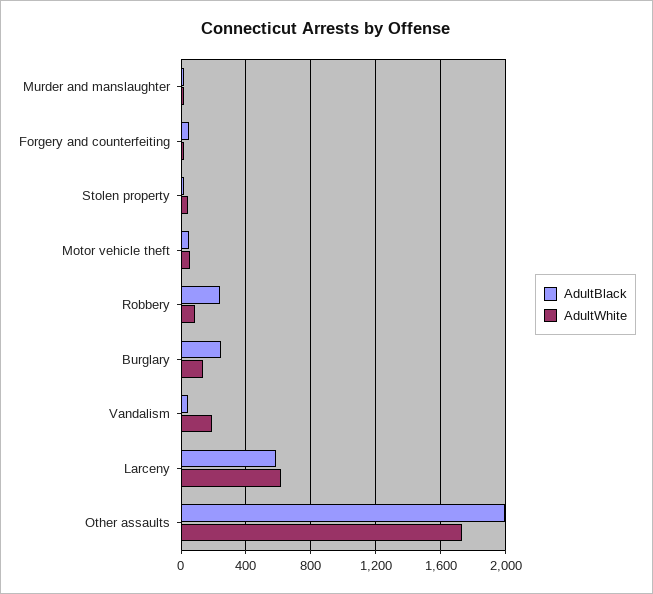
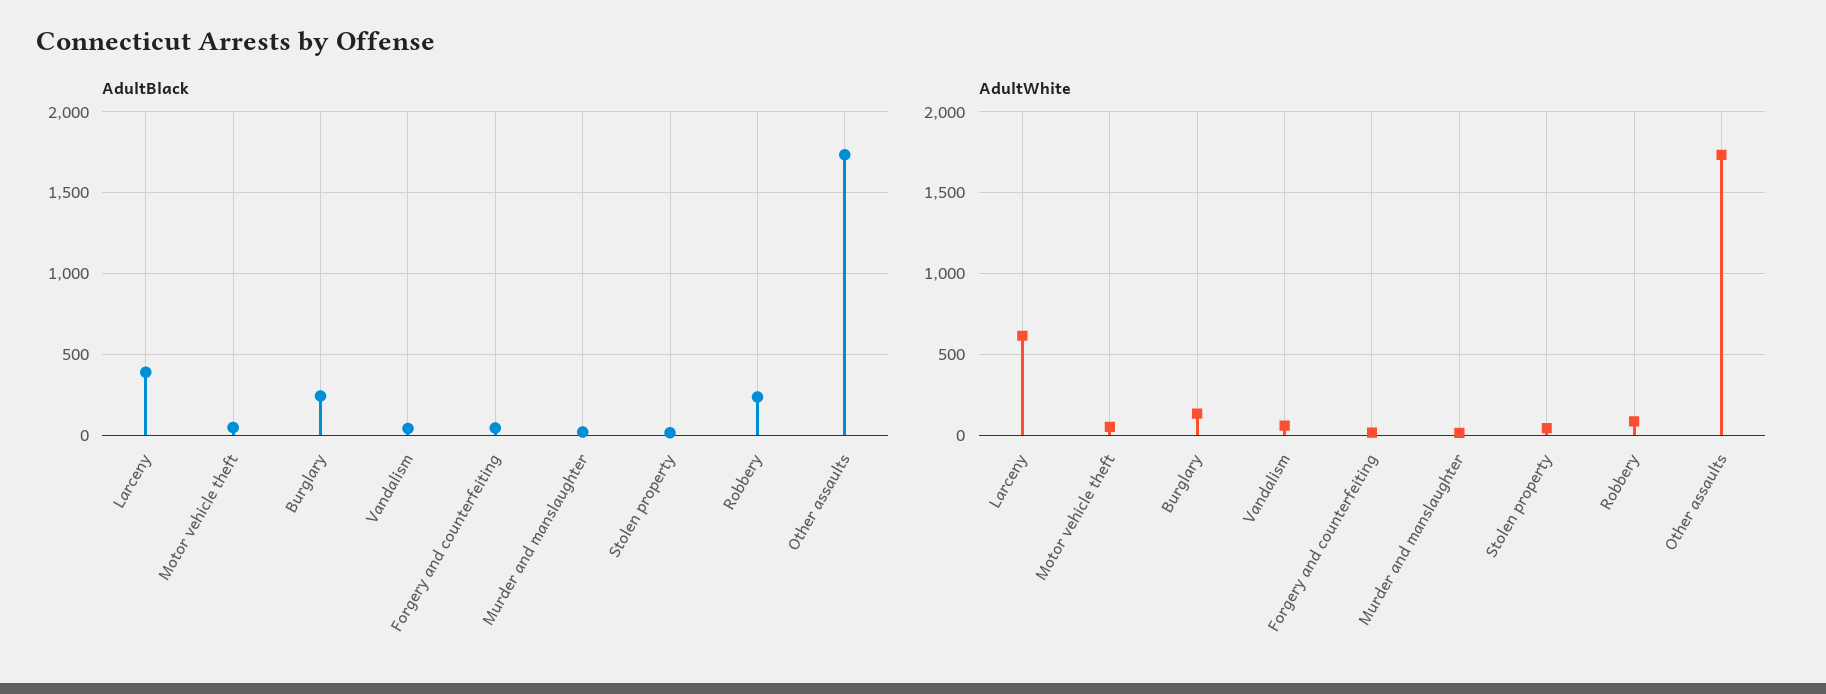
  {
    "AdultBlack": {
      "Murder and manslaughter": 0,
      "Forgery and counterfeiting": 50,
      "Stolen property": 0,
      "Motor vehicle theft": 50,
      "Robbery": 250,
      "Burglary": 250,
      "Vandalism": 50,
-     "Larceny": 600,
+     "Larceny": 400,
-     "Other assaults": 2000
+     "Other assaults": 1750
    },
    "AdultWhite": {
      "Murder and manslaughter": 0,
      "Forgery and counterfeiting": 0,
      "Stolen property": 50,
      "Motor vehicle theft": 50,
      "Robbery": 100,
      "Burglary": 150,
-     "Vandalism": 200,
+     "Vandalism": 50,
      "Larceny": 600,
      "Other assaults": 1750
    }
  }

